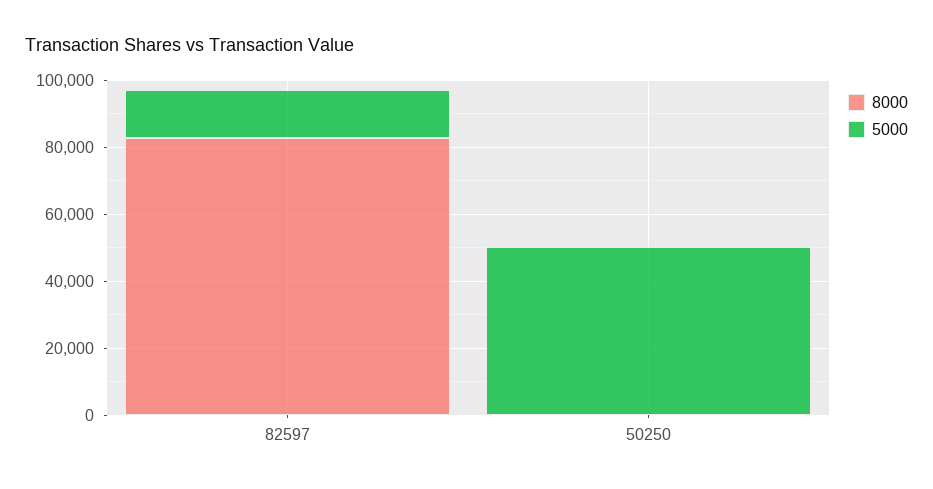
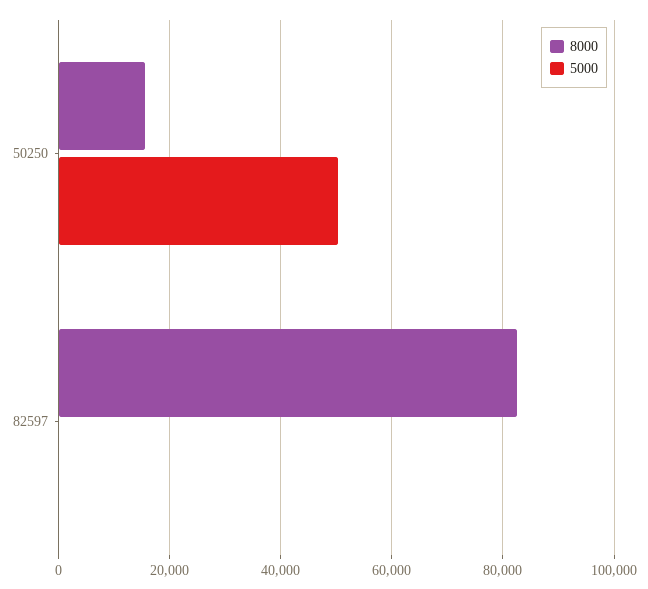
  {
    "8000": {
      "82597": 82000,
-     "50250": 0
+     "50250": 16000
    },
    "5000": {
-     "82597": 15000,
+     "82597": 0,
      "50250": 50000
    }
  }

